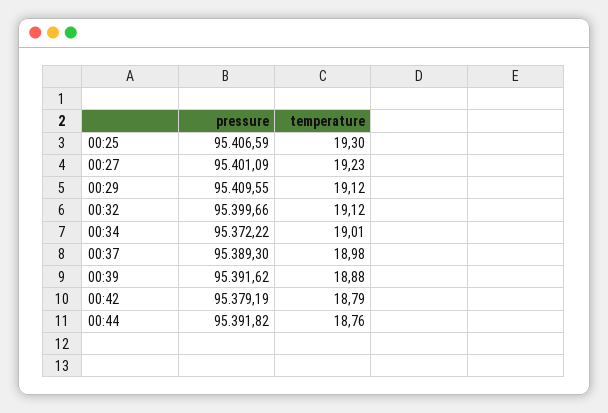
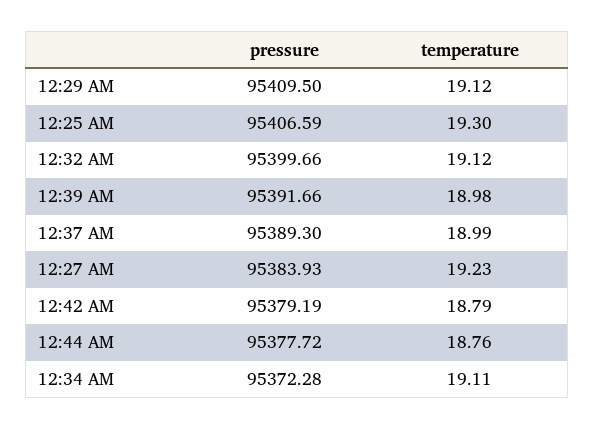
  {
    "pressure": {
      "00:25": 95406.59,
-     "00:27": 95401.09,
+     "00:27": 95383.93,
-     "00:29": 95409.55,
+     "00:29": 95409.5,
      "00:32": 95399.66,
-     "00:34": 95372.22,
+     "00:34": 95372.28,
      "00:37": 95389.3,
-     "00:39": 95391.62,
+     "00:39": 95391.66,
      "00:42": 95379.19,
-     "00:44": 95391.82
+     "00:44": 95377.72
    },
    "temperature": {
      "00:25": 19.3,
      "00:27": 19.23,
      "00:29": 19.12,
      "00:32": 19.12,
-     "00:34": 19.01,
+     "00:34": 19.11,
-     "00:37": 18.98,
+     "00:37": 18.99,
-     "00:39": 18.88,
+     "00:39": 18.98,
      "00:42": 18.79,
      "00:44": 18.76
    }
  }

